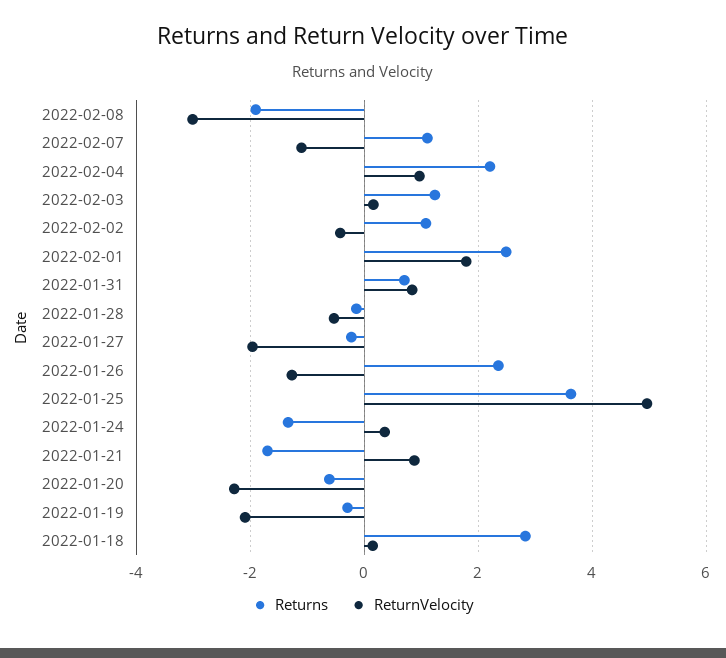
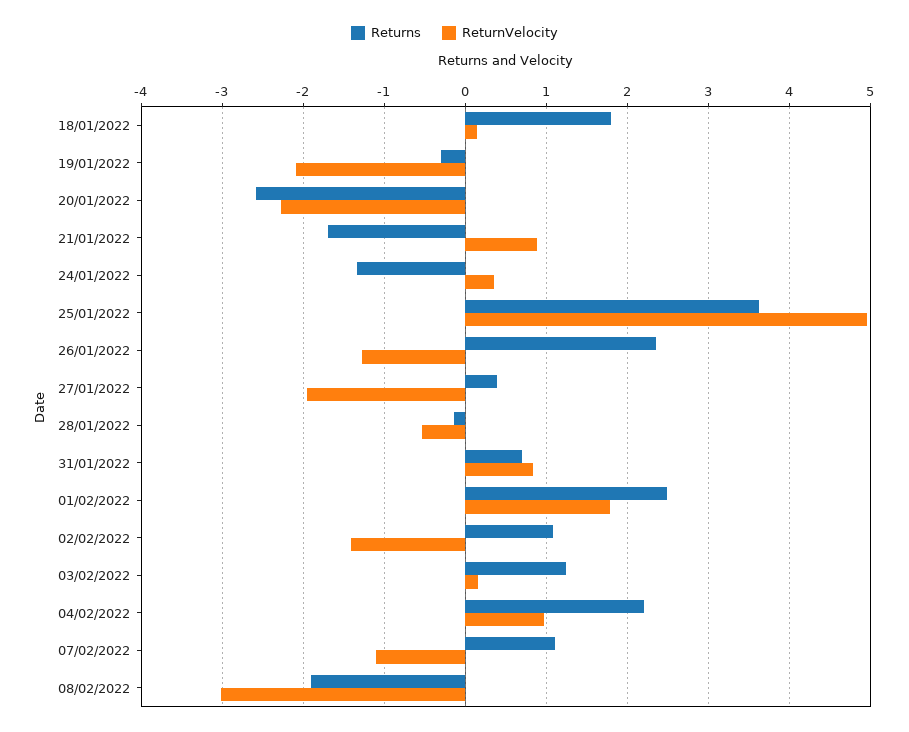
  {
    "Returns": {
      "2022-02-08": -1.9,
      "2022-02-07": 1.1,
      "2022-02-04": 2.2,
      "2022-02-03": 1.2,
      "2022-02-02": 1.1,
      "2022-02-01": 2.5,
      "2022-01-31": 0.7,
      "2022-01-28": -0.1,
-     "2022-01-27": -0.2,
+     "2022-01-27": 0.4,
      "2022-01-26": 2.4,
      "2022-01-25": 3.6,
      "2022-01-24": -1.3,
      "2022-01-21": -1.7,
-     "2022-01-20": -0.6,
+     "2022-01-20": -2.6,
      "2022-01-19": -0.3,
-     "2022-01-18": 2.8
+     "2022-01-18": 1.8
    },
    "ReturnVelocity": {
      "2022-02-08": -3,
      "2022-02-07": -1.1,
      "2022-02-04": 1,
      "2022-02-03": 0.2,
-     "2022-02-02": -0.4,
+     "2022-02-02": -1.4,
      "2022-02-01": 1.8,
      "2022-01-31": 0.8,
      "2022-01-28": -0.5,
      "2022-01-27": -2,
      "2022-01-26": -1.3,
      "2022-01-25": 5,
      "2022-01-24": 0.4,
      "2022-01-21": 0.9,
      "2022-01-20": -2.3,
      "2022-01-19": -2.1,
      "2022-01-18": 0.2
    }
  }

